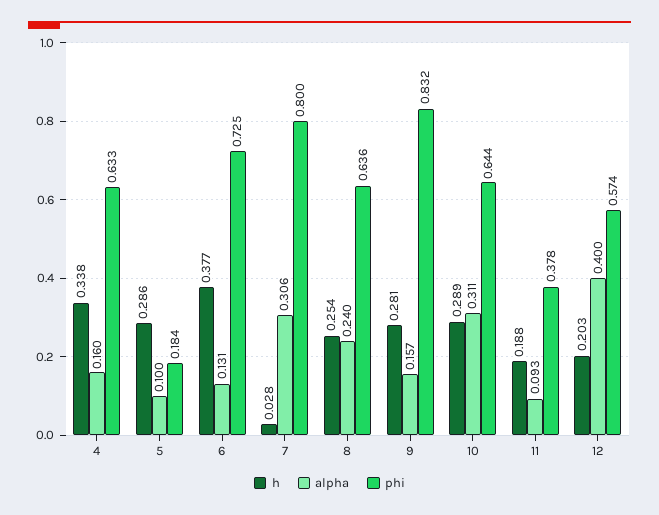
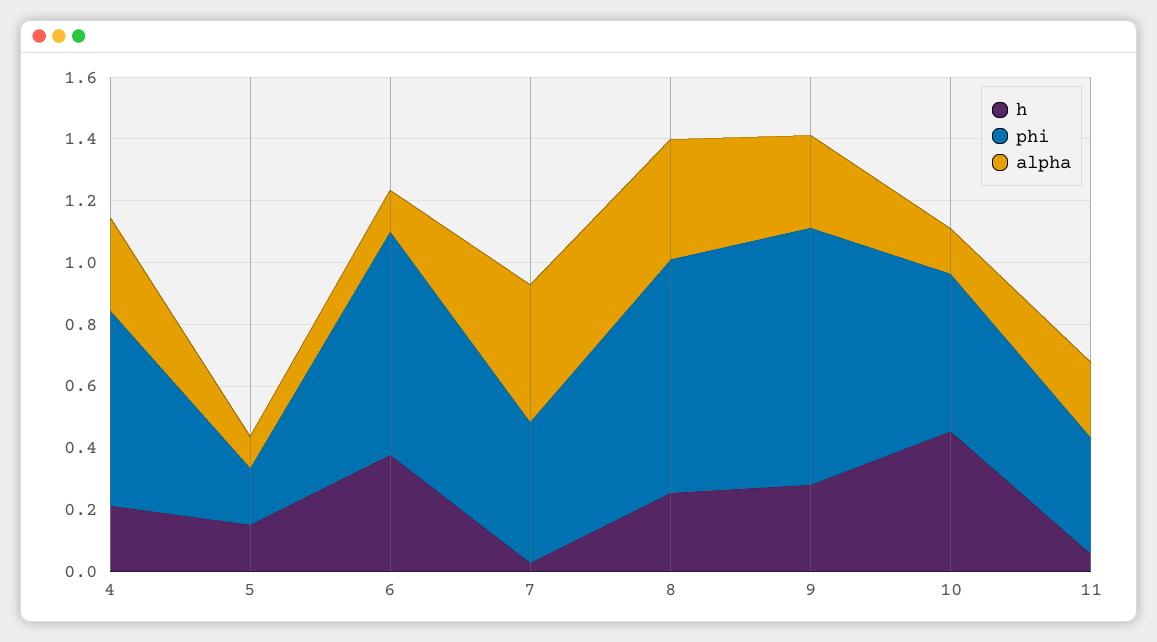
  {
    "h": {
-     "4": 0.338,
+     "4": 0.2,
-     "5": 0.286,
+     "5": 0.15,
      "6": 0.377,
      "7": 0.028,
      "8": 0.254,
      "9": 0.281,
-     "10": 0.289,
+     "10": 0.45,
-     "11": 0.188,
+     "11": 0.05
-     "12": 0.203
    },
    "alpha": {
-     "4": 0.16,
+     "4": 0.3,
      "5": 0.1,
      "6": 0.131,
-     "7": 0.306,
+     "7": 0.45,
-     "8": 0.24,
+     "8": 0.4,
-     "9": 0.157,
+     "9": 0.3,
-     "10": 0.311,
+     "10": 0.15,
-     "11": 0.093,
+     "11": 0.25
-     "12": 0.4
    },
    "phi": {
      "4": 0.633,
      "5": 0.184,
      "6": 0.725,
-     "7": 0.8,
+     "7": 0.45,
-     "8": 0.636,
+     "8": 0.75,
      "9": 0.832,
-     "10": 0.644,
+     "10": 0.5,
-     "11": 0.378,
+     "11": 0.378
-     "12": 0.574
    }
  }

